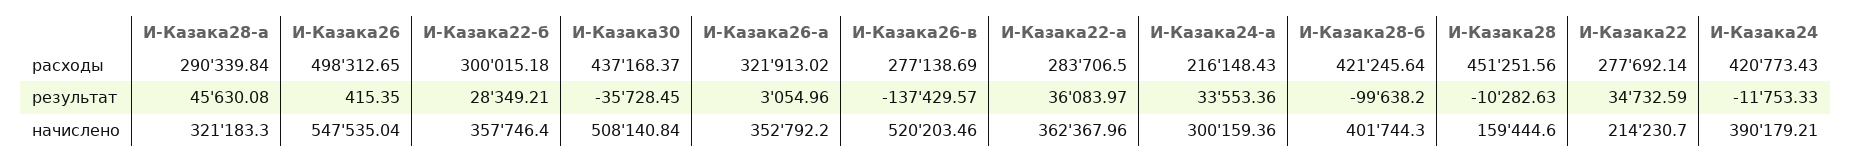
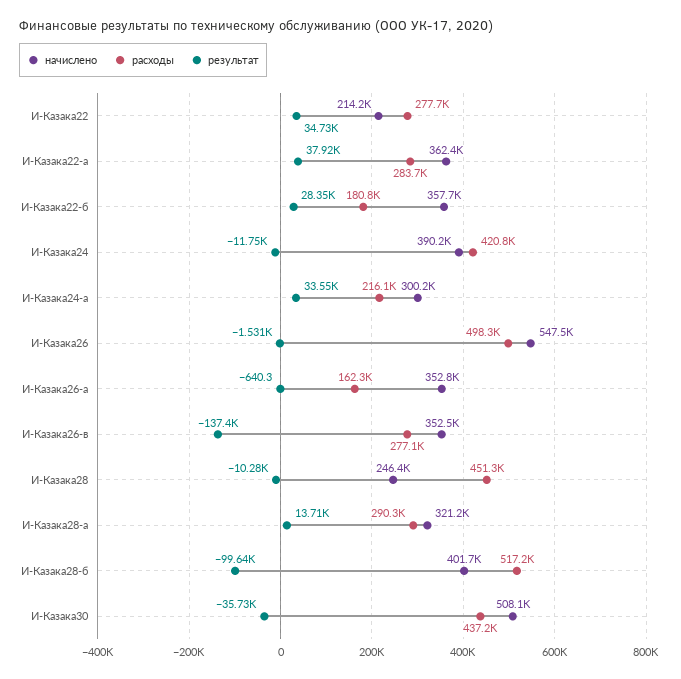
  {
    "расходы": {
      "И-Казака28-а": 290339.84,
      "И-Казака26": 498312.65,
-     "И-Казака22-б": 300015.18,
+     "И-Казака22-б": 180800,
      "И-Казака30": 437168.37,
-     "И-Казака26-а": 321913.02,
+     "И-Казака26-а": 162300,
      "И-Казака26-в": 277138.69,
      "И-Казака22-а": 283706.5,
      "И-Казака24-а": 216148.43,
-     "И-Казака28-б": 421245.64,
+     "И-Казака28-б": 517200,
      "И-Казака28": 451251.56,
      "И-Казака22": 277692.14,
      "И-Казака24": 420773.43
    },
    "результат": {
-     "И-Казака28-а": 45630.08,
+     "И-Казака28-а": 13710,
-     "И-Казака26": 415.35,
+     "И-Казака26": -1531,
      "И-Казака22-б": 28349.21,
      "И-Казака30": -35728.45,
-     "И-Казака26-а": 3054.96,
+     "И-Казака26-а": -640.3,
      "И-Казака26-в": -137429.57,
-     "И-Казака22-а": 36083.97,
+     "И-Казака22-а": 37920,
      "И-Казака24-а": 33553.36,
      "И-Казака28-б": -99638.2,
      "И-Казака28": -10282.63,
      "И-Казака22": 34732.59,
      "И-Казака24": -11753.33
    },
    "начислено": {
      "И-Казака28-а": 321183.3,
      "И-Казака26": 547535.04,
      "И-Казака22-б": 357746.4,
      "И-Казака30": 508140.84,
      "И-Казака26-а": 352792.2,
-     "И-Казака26-в": 520203.46,
+     "И-Казака26-в": 352500,
      "И-Казака22-а": 362367.96,
      "И-Казака24-а": 300159.36,
      "И-Казака28-б": 401744.3,
-     "И-Казака28": 159444.6,
+     "И-Казака28": 246400,
      "И-Казака22": 214230.7,
      "И-Казака24": 390179.21
    }
  }

